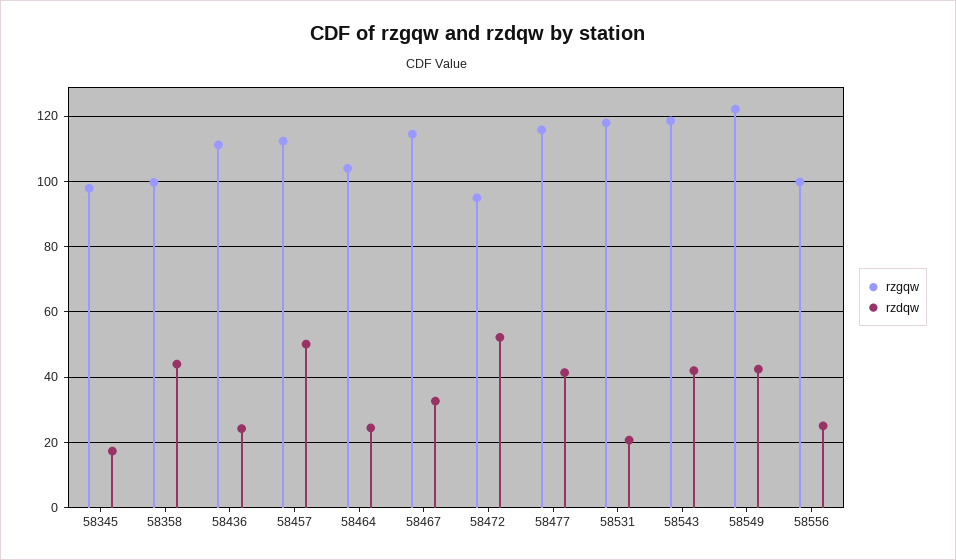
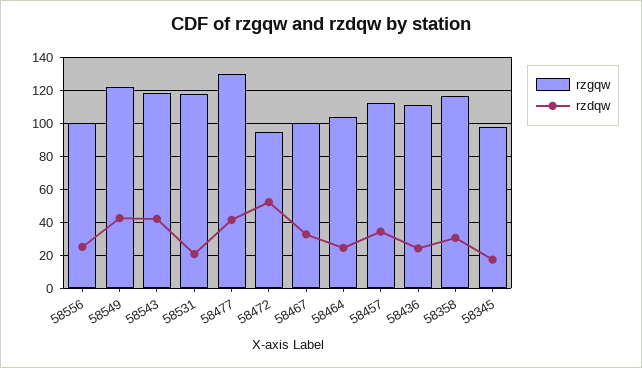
  {
    "rzgqw": {
      "58345": 98,
-     "58358": 100,
+     "58358": 115,
      "58436": 112,
      "58457": 112,
      "58464": 104,
-     "58467": 114,
+     "58467": 100,
      "58472": 96,
-     "58477": 116,
+     "58477": 130,
      "58531": 118,
      "58543": 118,
      "58549": 122,
      "58556": 100
    },
    "rzdqw": {
      "58345": 18,
-     "58358": 44,
+     "58358": 30,
      "58436": 24,
-     "58457": 50,
+     "58457": 35,
      "58464": 24,
      "58467": 32,
      "58472": 52,
      "58477": 42,
      "58531": 20,
      "58543": 42,
      "58549": 42,
      "58556": 26
    }
  }

